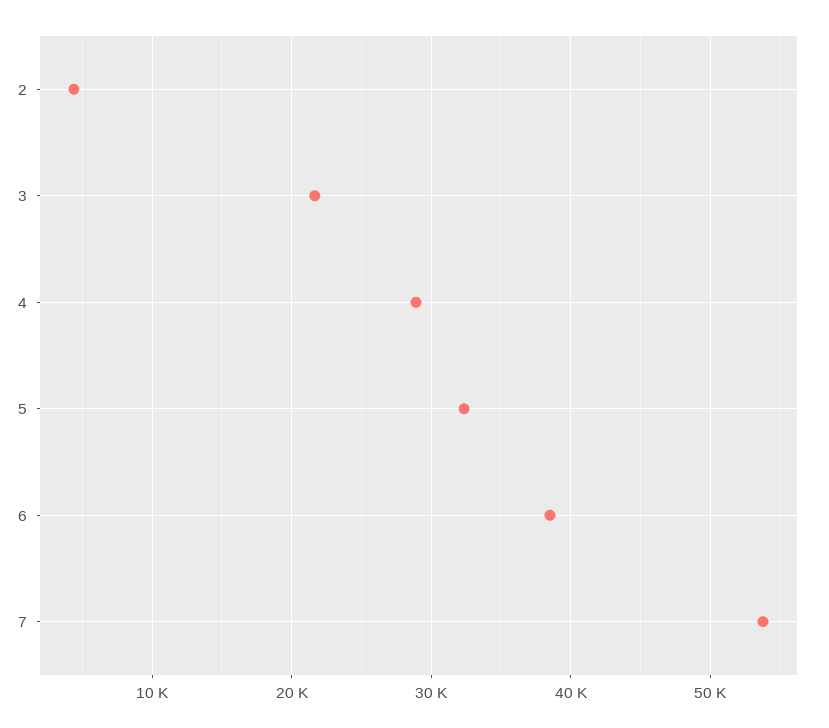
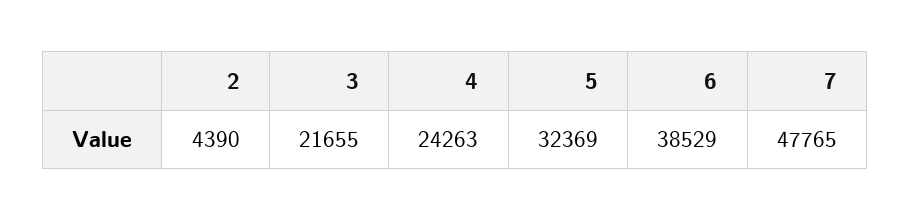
  {
    "2": 4390,
    "3": 21655,
-   "4": 29000,
+   "4": 24263,
    "5": 32369,
    "6": 38529,
-   "7": 54000
+   "7": 47765
  }

